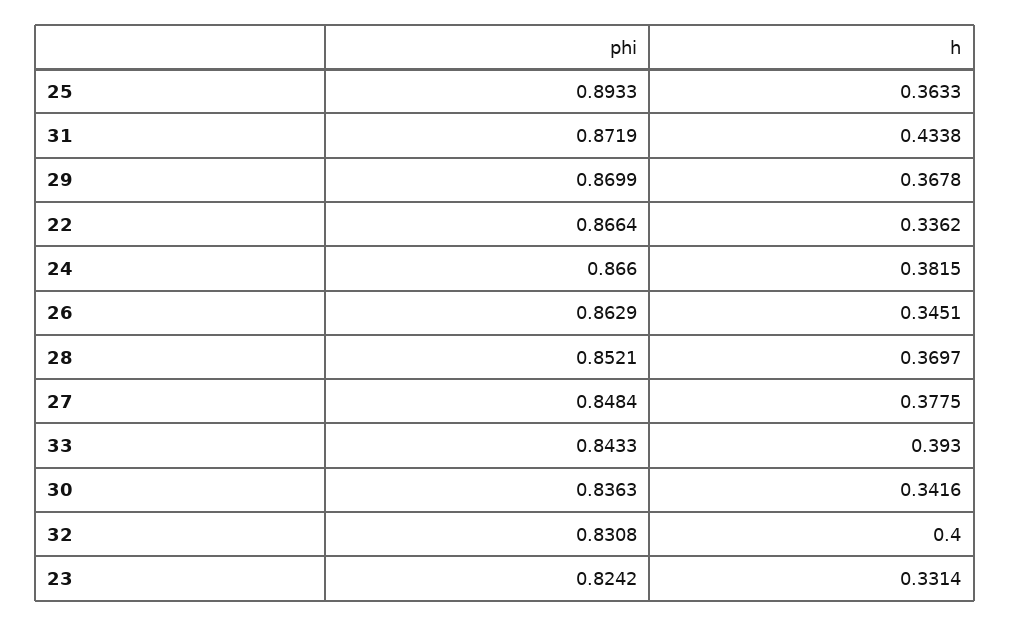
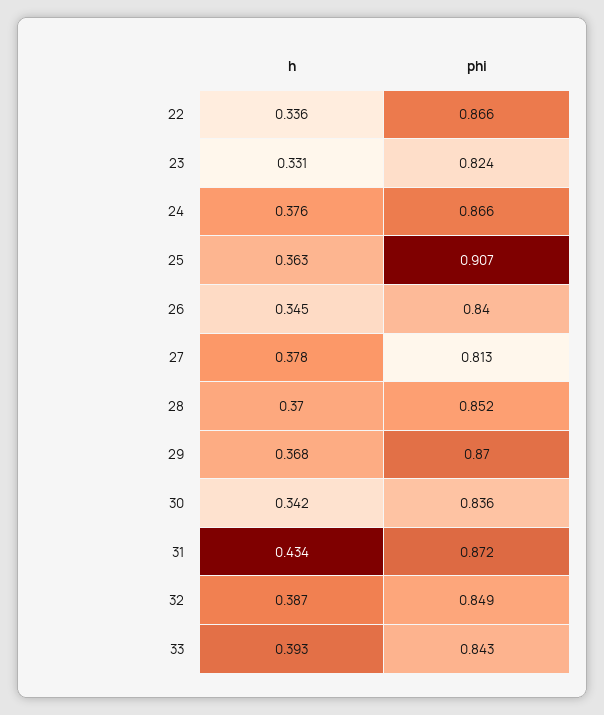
  {
    "phi": {
-     "25": 0.8933,
+     "25": 0.907,
      "31": 0.8719,
      "29": 0.8699,
      "22": 0.8664,
      "24": 0.866,
-     "26": 0.8629,
+     "26": 0.84,
      "28": 0.8521,
-     "27": 0.8484,
+     "27": 0.813,
      "33": 0.8433,
      "30": 0.8363,
-     "32": 0.8308,
+     "32": 0.849,
      "23": 0.8242
    },
    "h": {
      "25": 0.3633,
      "31": 0.4338,
      "29": 0.3678,
      "22": 0.3362,
-     "24": 0.3815,
+     "24": 0.376,
      "26": 0.3451,
      "28": 0.3697,
      "27": 0.3775,
      "33": 0.393,
      "30": 0.3416,
-     "32": 0.4,
+     "32": 0.387,
      "23": 0.3314
    }
  }

